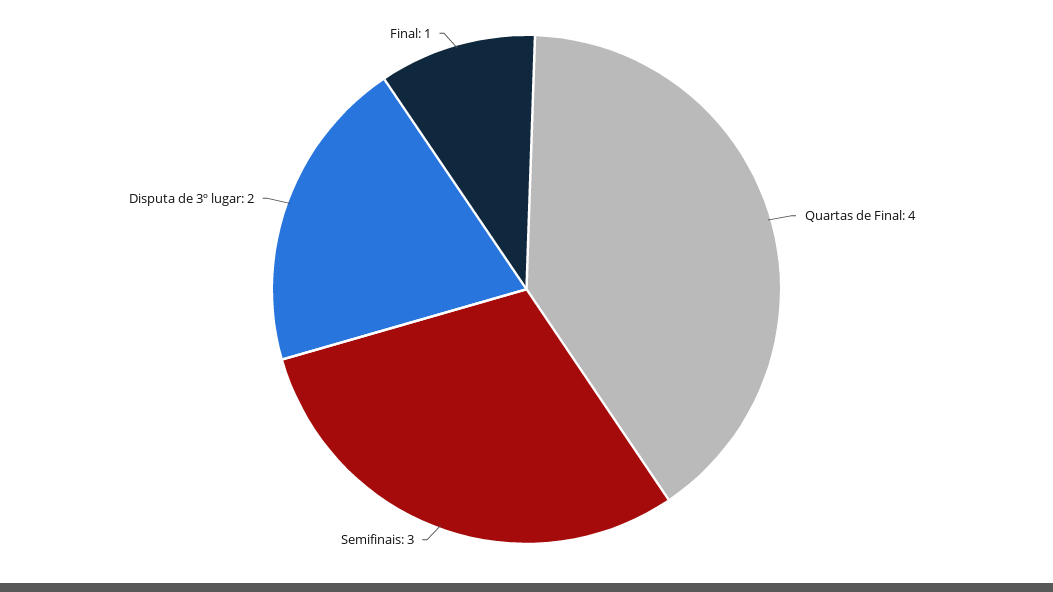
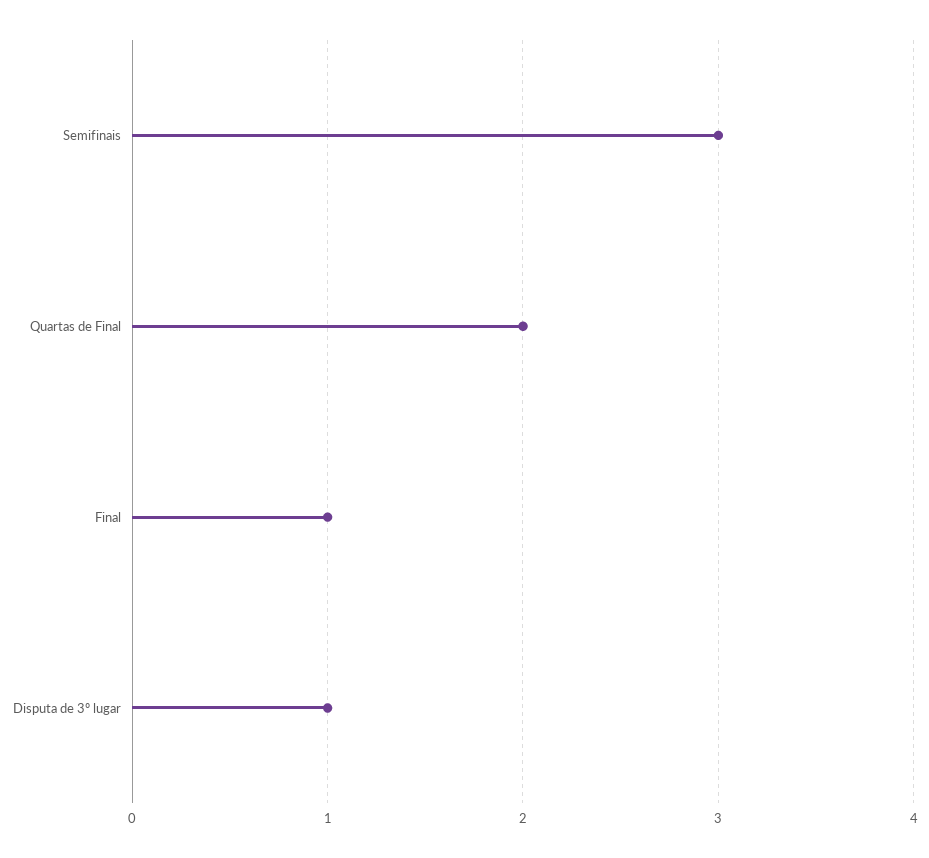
  {
-   "Quartas de Final": 4,
+   "Quartas de Final": 2,
    "Semifinais": 3,
-   "Disputa de 3º lugar": 2,
+   "Disputa de 3º lugar": 1,
    "Final": 1
  }

